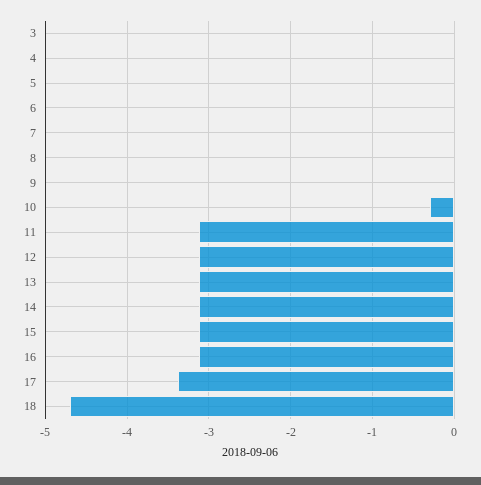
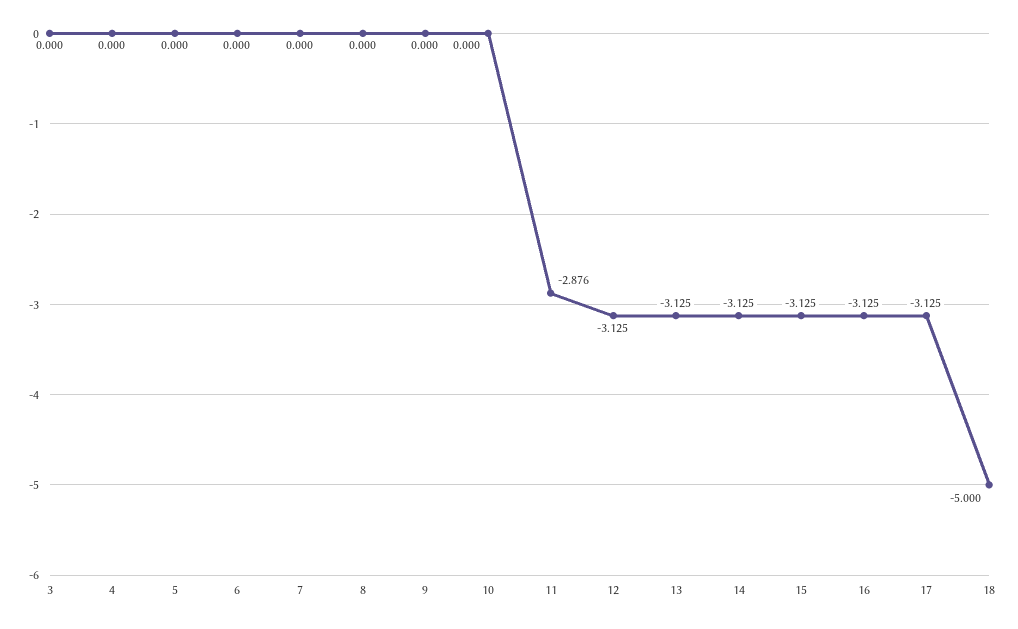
  {
    "3": 0,
    "4": 0,
    "5": 0,
    "6": 0,
    "7": 0,
    "8": 0,
    "9": 0,
-   "10": -0.3,
+   "10": 0,
-   "11": -3.1,
+   "11": -2.876,
    "12": -3.125,
    "13": -3.125,
    "14": -3.125,
    "15": -3.125,
    "16": -3.125,
-   "17": -3.4,
+   "17": -3.125,
-   "18": -4.7
+   "18": -5
  }

